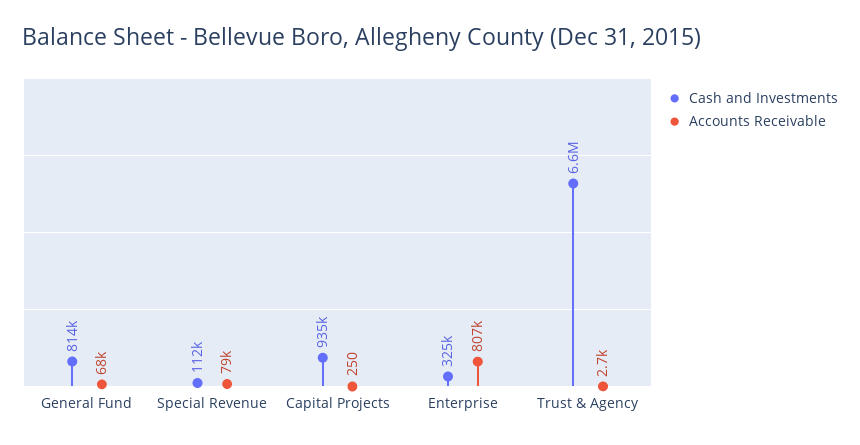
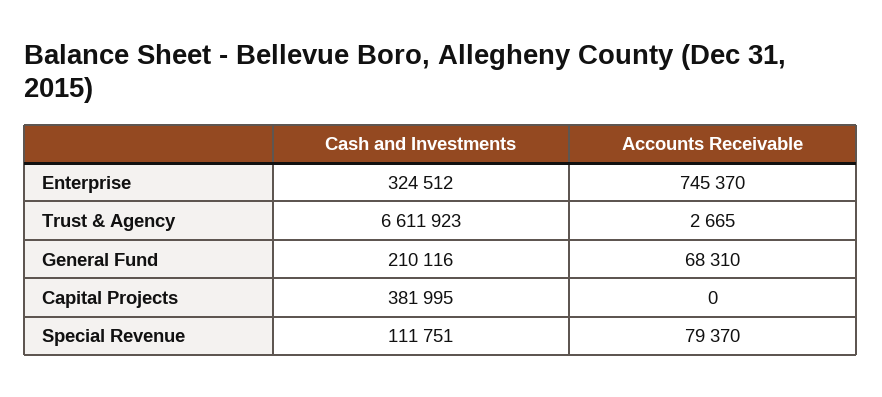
  {
    "Cash and Investments": {
-     "General Fund": 814000,
+     "General Fund": 210116,
      "Special Revenue": 111751,
-     "Capital Projects": 935000,
+     "Capital Projects": 381995,
      "Enterprise": 324512,
      "Trust & Agency": 6611923
    },
    "Accounts Receivable": {
      "General Fund": 68310,
      "Special Revenue": 79370,
-     "Capital Projects": 250,
+     "Capital Projects": 0,
-     "Enterprise": 807000,
+     "Enterprise": 745370,
      "Trust & Agency": 2665
    }
  }

